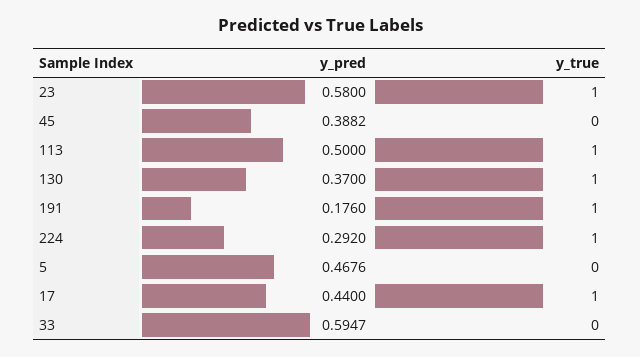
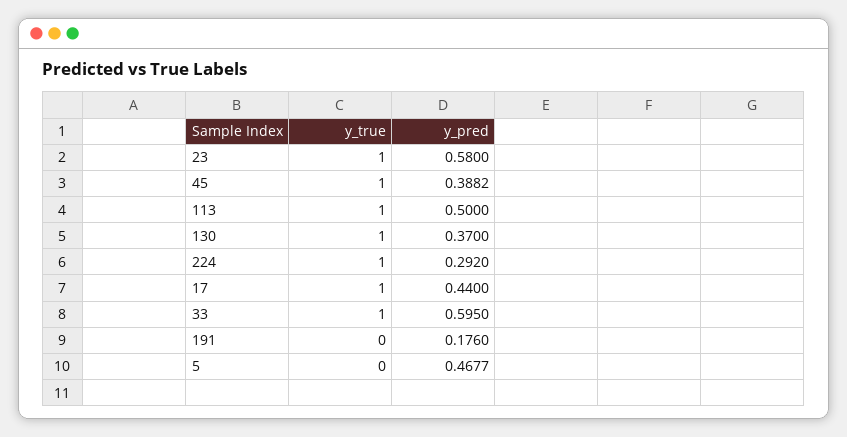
  {
    "y_pred": {
      "23": 0.58,
      "45": 0.3882,
      "113": 0.5,
      "130": 0.37,
      "191": 0.176,
      "224": 0.292,
-     "5": 0.4676,
+     "5": 0.4677,
      "17": 0.44,
-     "33": 0.5947
+     "33": 0.595
    },
    "y_true": {
      "23": 1,
-     "45": 0,
+     "45": 1,
      "113": 1,
      "130": 1,
-     "191": 1,
+     "191": 0,
      "224": 1,
      "5": 0,
      "17": 1,
-     "33": 0
+     "33": 1
    }
  }

